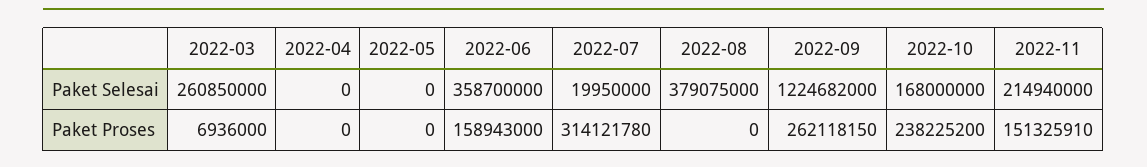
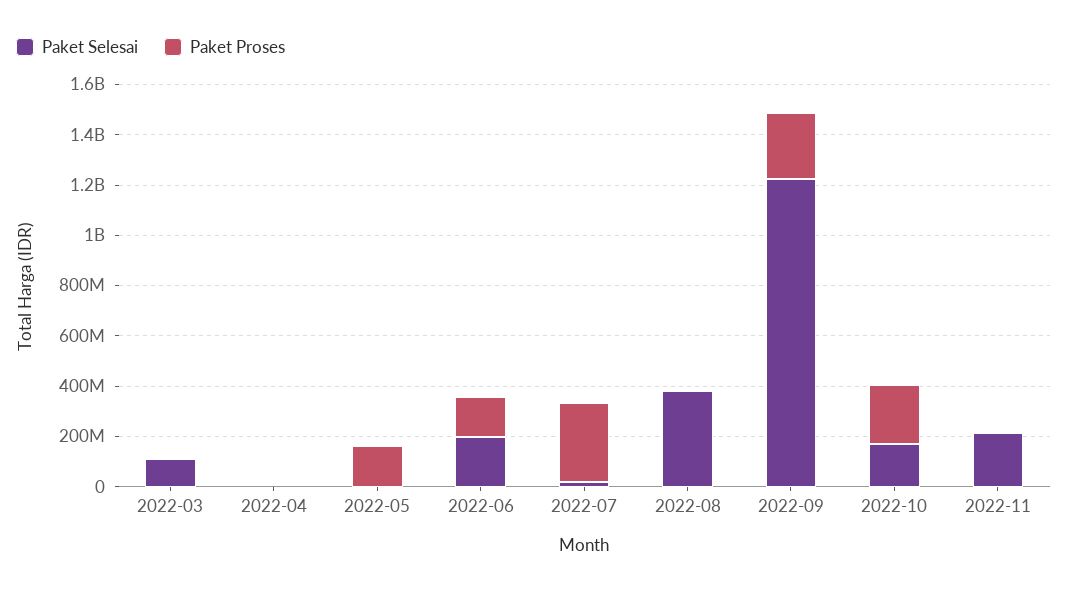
  {
    "Paket Selesai": {
-     "2022-03": 260850000,
+     "2022-03": 100000000,
      "2022-04": 0,
      "2022-05": 0,
-     "2022-06": 358700000,
+     "2022-06": 200000000,
      "2022-07": 19950000,
      "2022-08": 379075000,
      "2022-09": 1224682000,
      "2022-10": 168000000,
      "2022-11": 214940000
    },
    "Paket Proses": {
      "2022-03": 6936000,
      "2022-04": 0,
-     "2022-05": 0,
+     "2022-05": 150000000,
      "2022-06": 158943000,
      "2022-07": 314121780,
      "2022-08": 0,
      "2022-09": 262118150,
      "2022-10": 238225200,
-     "2022-11": 151325910
+     "2022-11": 0
    }
  }

